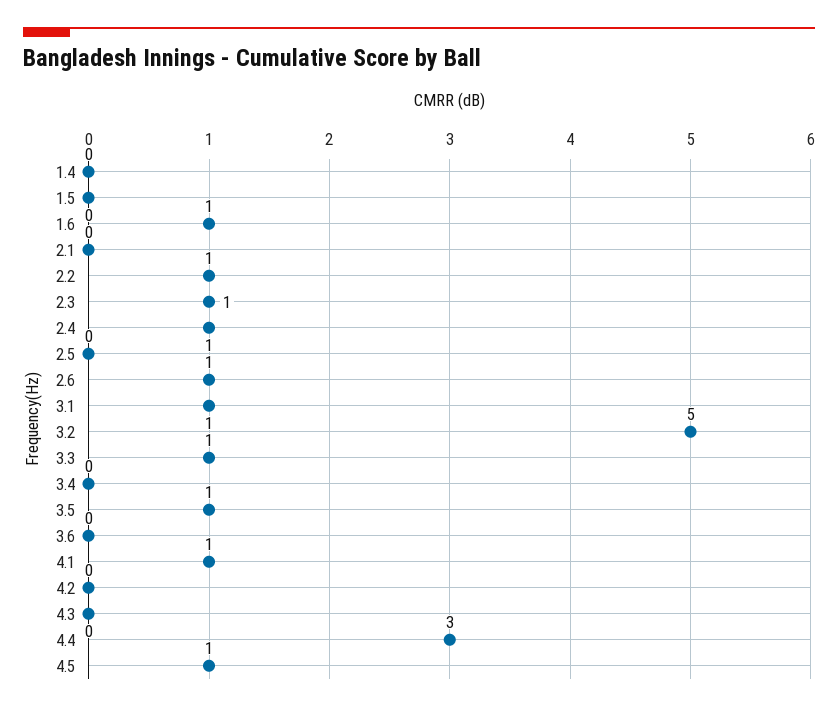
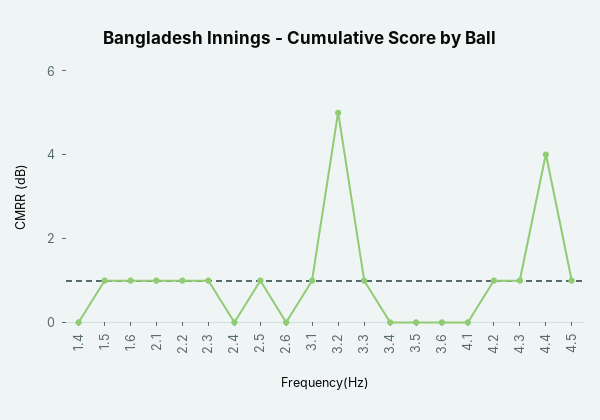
  {
    "1.4": 0,
-   "1.5": 0,
+   "1.5": 1,
    "1.6": 1,
-   "2.1": 0,
+   "2.1": 1,
    "2.2": 1,
    "2.3": 1,
-   "2.4": 1,
+   "2.4": 0,
-   "2.5": 0,
+   "2.5": 1,
-   "2.6": 1,
+   "2.6": 0,
    "3.1": 1,
    "3.2": 5,
    "3.3": 1,
    "3.4": 0,
-   "3.5": 1,
+   "3.5": 0,
    "3.6": 0,
-   "4.1": 1,
+   "4.1": 0,
-   "4.2": 0,
+   "4.2": 1,
-   "4.3": 0,
+   "4.3": 1,
-   "4.4": 3,
+   "4.4": 4,
    "4.5": 1
  }

